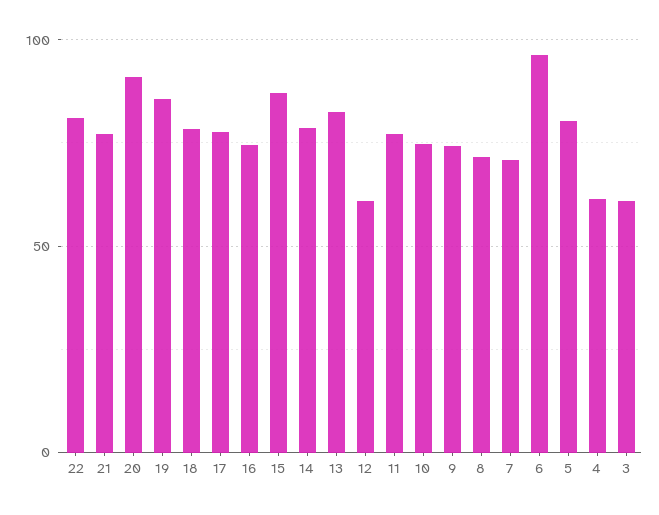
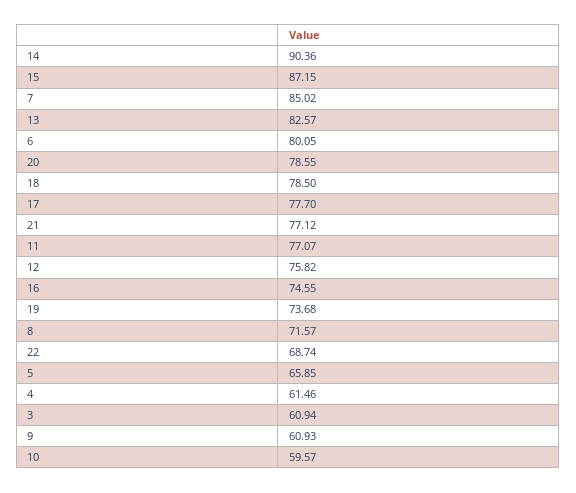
  {
-   "22": 80,
+   "22": 68.74,
    "21": 77.12,
-   "20": 90,
+   "20": 78.55,
-   "19": 85,
+   "19": 73.68,
    "18": 78.5,
    "17": 77.7,
    "16": 74.55,
    "15": 87.15,
-   "14": 80,
+   "14": 90.36,
    "13": 82.57,
-   "12": 60,
+   "12": 75.82,
    "11": 77.07,
-   "10": 75,
+   "10": 59.57,
-   "9": 75,
+   "9": 60.93,
    "8": 71.57,
-   "7": 70,
+   "7": 85.02,
-   "6": 95,
+   "6": 80.05,
-   "5": 80,
+   "5": 65.85,
    "4": 61.46,
    "3": 60.94
  }

